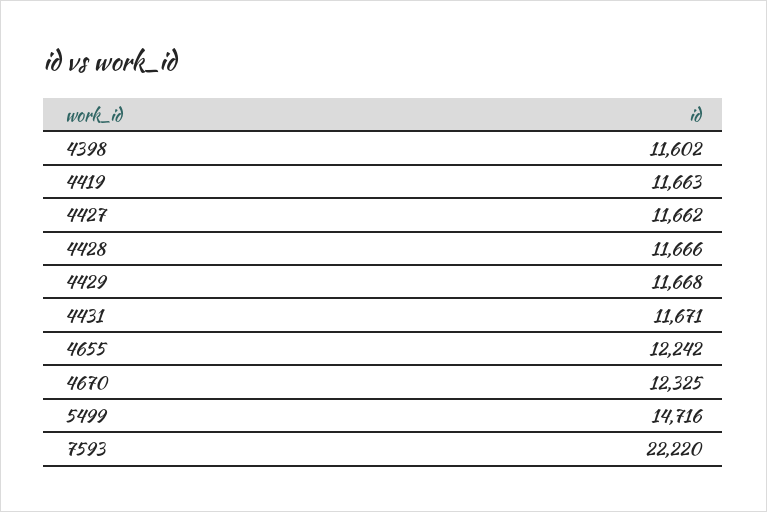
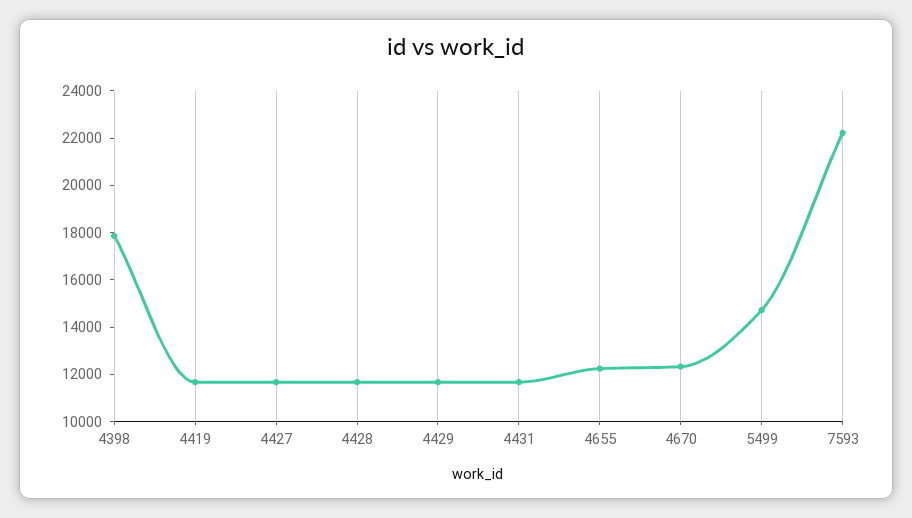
  {
-   "4398": 11602,
+   "4398": 18000,
    "4419": 11663,
    "4427": 11662,
    "4428": 11666,
    "4429": 11668,
    "4431": 11671,
    "4655": 12242,
    "4670": 12325,
    "5499": 14716,
    "7593": 22220
  }

